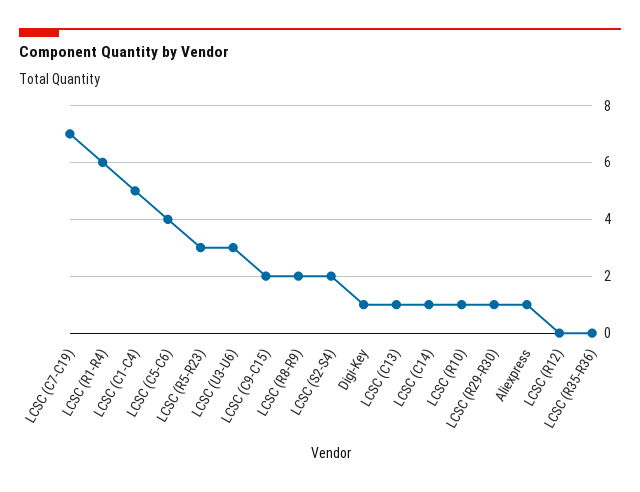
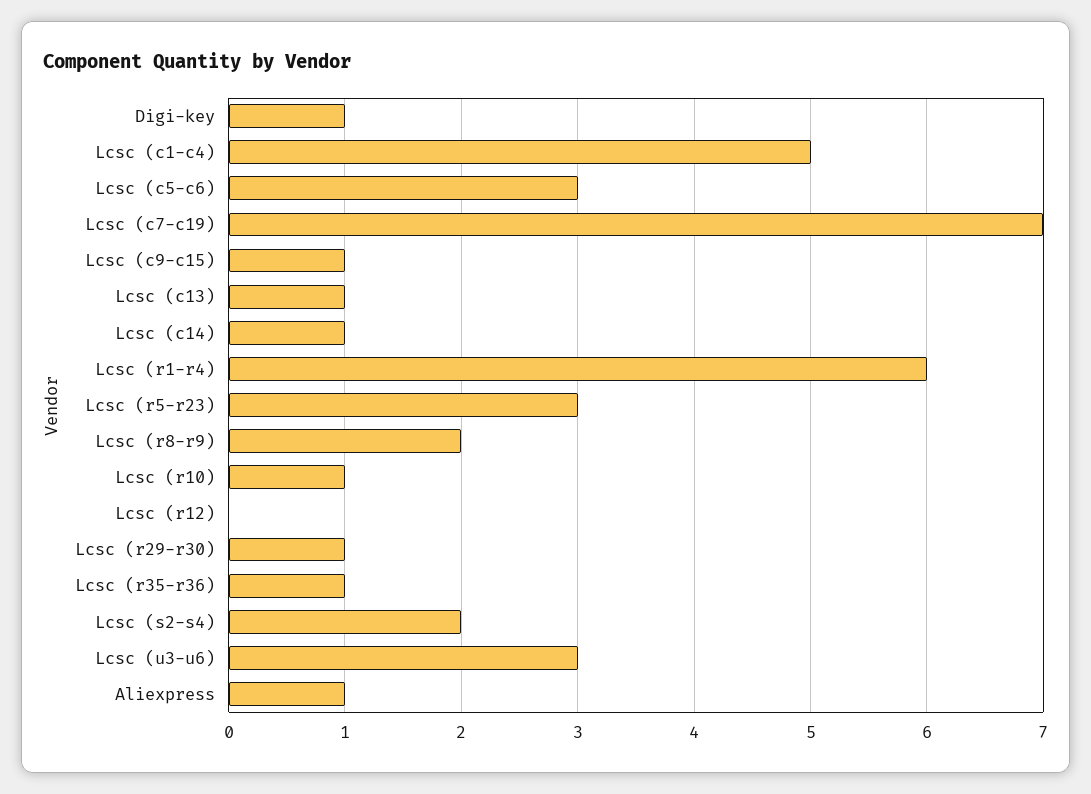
  {
    "LCSC (C7-C19)": 7,
    "LCSC (R1-R4)": 6,
    "LCSC (C1-C4)": 5,
-   "LCSC (C5-C6)": 4,
+   "LCSC (C5-C6)": 3,
    "LCSC (R5-R23)": 3,
    "LCSC (U3-U6)": 3,
-   "LCSC (C9-C15)": 2,
+   "LCSC (C9-C15)": 1,
    "LCSC (R8-R9)": 2,
    "LCSC (S2-S4)": 2,
    "Digi-Key": 1,
    "LCSC (C13)": 1,
    "LCSC (C14)": 1,
    "LCSC (R10)": 1,
    "LCSC (R29-R30)": 1,
    "Aliexpress": 1,
    "LCSC (R12)": 0,
-   "LCSC (R35-R36)": 0
+   "LCSC (R35-R36)": 1
  }

